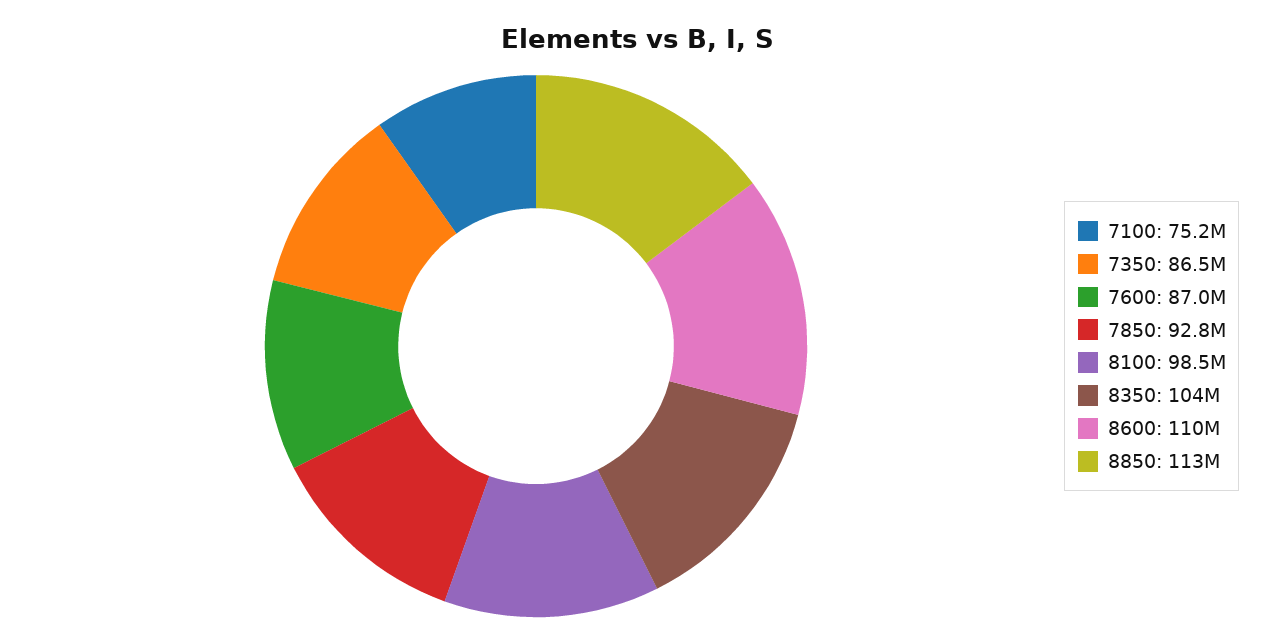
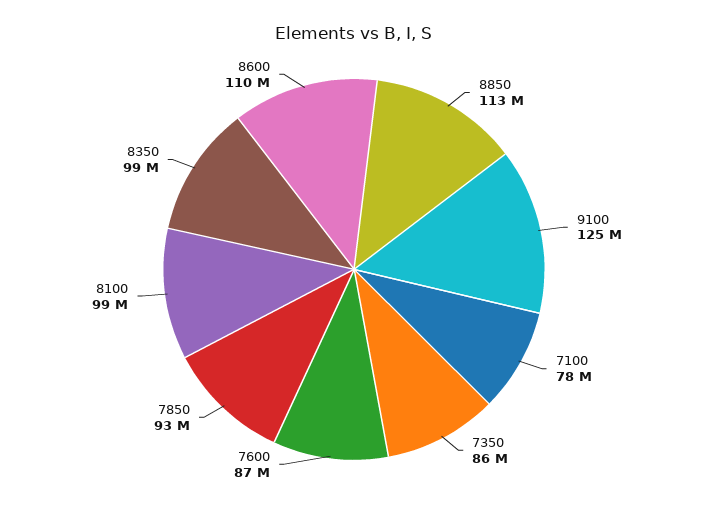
  {
-   "7100": 75200000,
+   "7100": 78000000,
    "7350": 86500000,
    "7600": 87000000,
    "7850": 92800000,
    "8100": 98500000,
-   "8350": 104000000,
+   "8350": 99000000,
    "8600": 110000000,
-   "8850": 113000000
+   "8850": 113000000,
+   "9100": 125000000
  }

